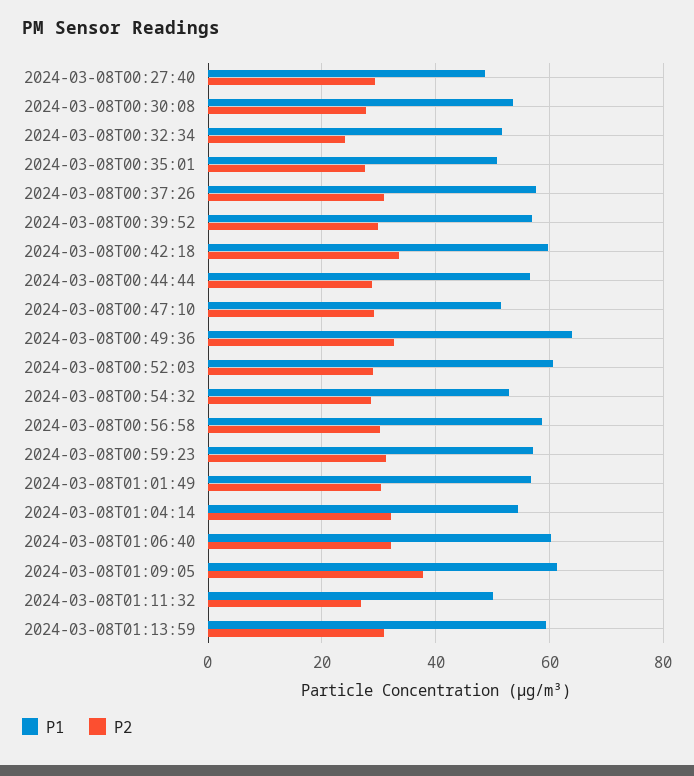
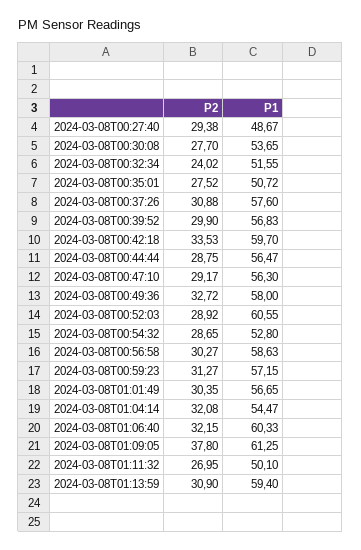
  {
    "P1": {
      "2024-03-08T00:27:40": 48.67,
      "2024-03-08T00:30:08": 53.65,
      "2024-03-08T00:32:34": 51.55,
      "2024-03-08T00:35:01": 50.72,
      "2024-03-08T00:37:26": 57.6,
      "2024-03-08T00:39:52": 56.83,
      "2024-03-08T00:42:18": 59.7,
      "2024-03-08T00:44:44": 56.47,
-     "2024-03-08T00:47:10": 52,
+     "2024-03-08T00:47:10": 56.3,
-     "2024-03-08T00:49:36": 64,
+     "2024-03-08T00:49:36": 58,
      "2024-03-08T00:52:03": 60.55,
      "2024-03-08T00:54:32": 52.8,
      "2024-03-08T00:56:58": 58.63,
      "2024-03-08T00:59:23": 57.15,
      "2024-03-08T01:01:49": 56.65,
      "2024-03-08T01:04:14": 54.47,
      "2024-03-08T01:06:40": 60.33,
      "2024-03-08T01:09:05": 61.25,
      "2024-03-08T01:11:32": 50.1,
      "2024-03-08T01:13:59": 59.4
    },
    "P2": {
      "2024-03-08T00:27:40": 29.38,
      "2024-03-08T00:30:08": 27.7,
      "2024-03-08T00:32:34": 24.02,
      "2024-03-08T00:35:01": 27.52,
      "2024-03-08T00:37:26": 30.88,
      "2024-03-08T00:39:52": 29.9,
      "2024-03-08T00:42:18": 33.53,
      "2024-03-08T00:44:44": 28.75,
      "2024-03-08T00:47:10": 29.17,
      "2024-03-08T00:49:36": 32.72,
      "2024-03-08T00:52:03": 28.92,
      "2024-03-08T00:54:32": 28.65,
      "2024-03-08T00:56:58": 30.27,
      "2024-03-08T00:59:23": 31.27,
      "2024-03-08T01:01:49": 30.35,
      "2024-03-08T01:04:14": 32.08,
      "2024-03-08T01:06:40": 32.15,
      "2024-03-08T01:09:05": 37.8,
      "2024-03-08T01:11:32": 26.95,
      "2024-03-08T01:13:59": 30.9
    }
  }

